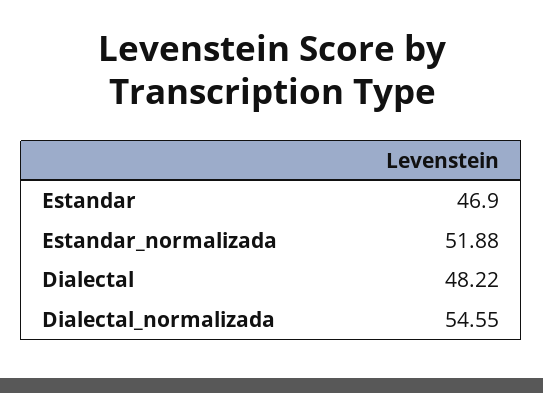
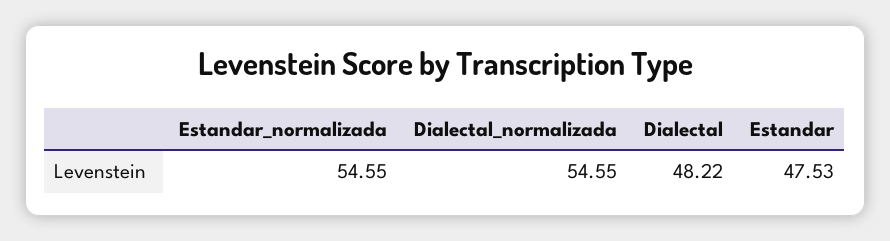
  {
-   "Estandar": 46.9,
+   "Estandar": 47.53,
-   "Estandar_normalizada": 51.88,
+   "Estandar_normalizada": 54.55,
    "Dialectal": 48.22,
    "Dialectal_normalizada": 54.55
  }

